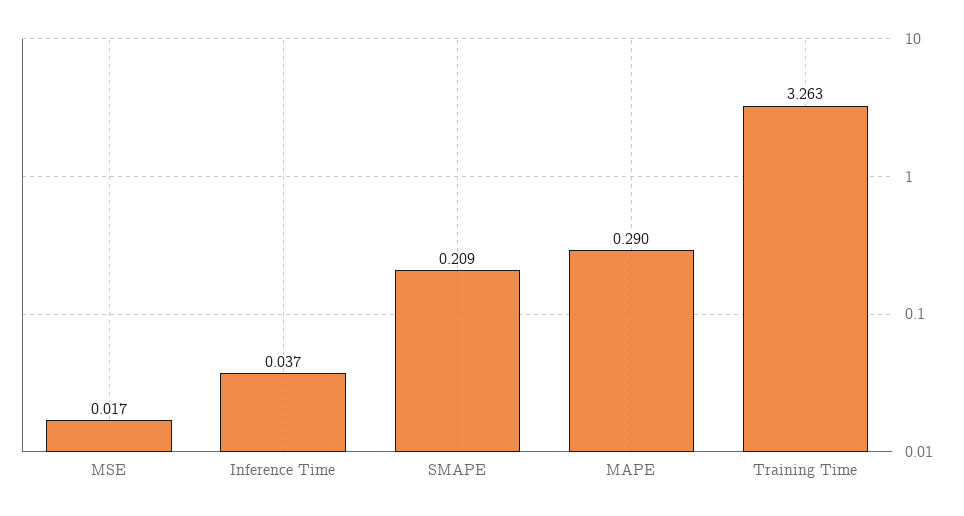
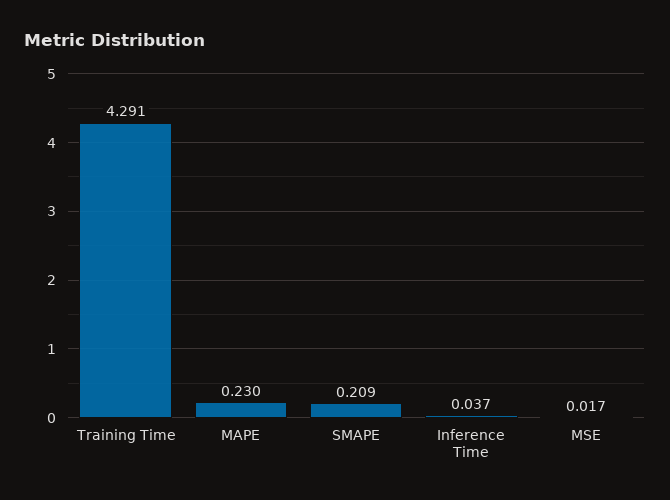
  {
    "MSE": 0.017,
    "Inference Time": 0.037,
    "SMAPE": 0.209,
-   "MAPE": 0.29,
+   "MAPE": 0.23,
-   "Training Time": 3.263
+   "Training Time": 4.291
  }

